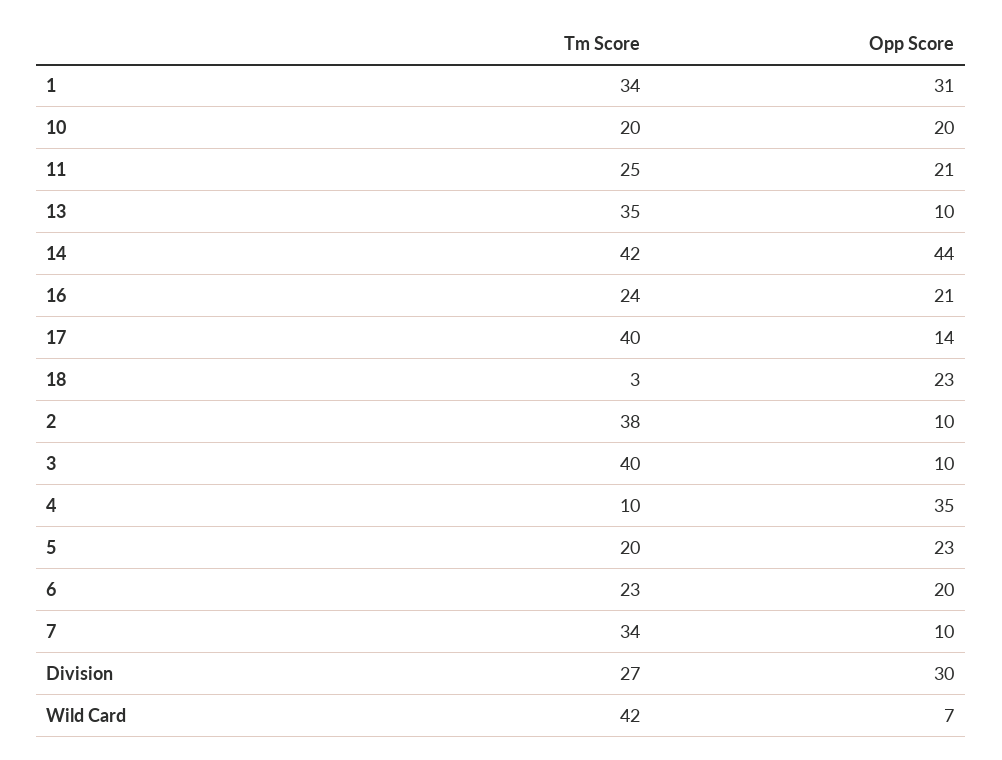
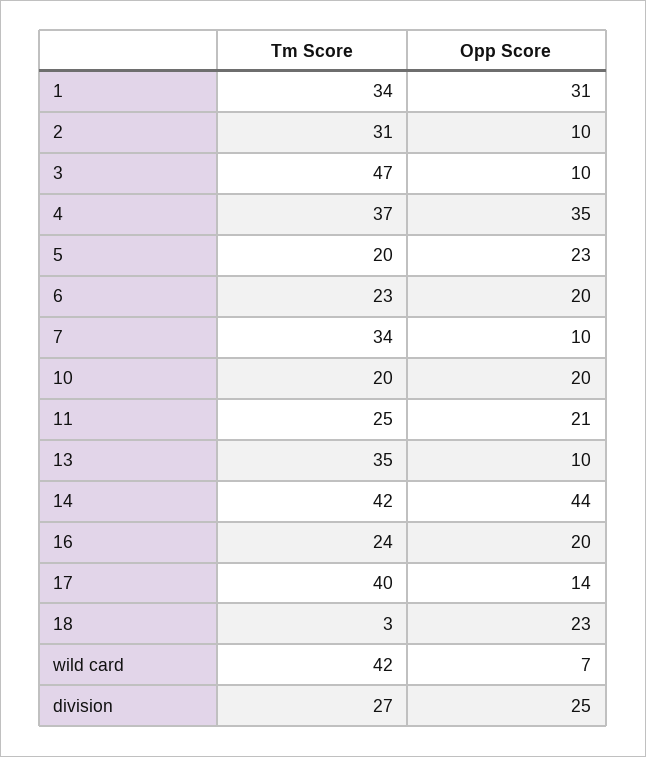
  {
    "Tm Score": {
      "1": 34,
      "10": 20,
      "11": 25,
      "13": 35,
      "14": 42,
      "16": 24,
      "17": 40,
      "18": 3,
-     "2": 38,
+     "2": 31,
-     "3": 40,
+     "3": 47,
-     "4": 10,
+     "4": 37,
      "5": 20,
      "6": 23,
      "7": 34,
      "Division": 27,
      "Wild Card": 42
    },
    "Opp Score": {
      "1": 31,
      "10": 20,
      "11": 21,
      "13": 10,
      "14": 44,
-     "16": 21,
+     "16": 20,
      "17": 14,
      "18": 23,
      "2": 10,
      "3": 10,
      "4": 35,
      "5": 23,
      "6": 20,
      "7": 10,
-     "Division": 30,
+     "Division": 25,
      "Wild Card": 7
    }
  }

